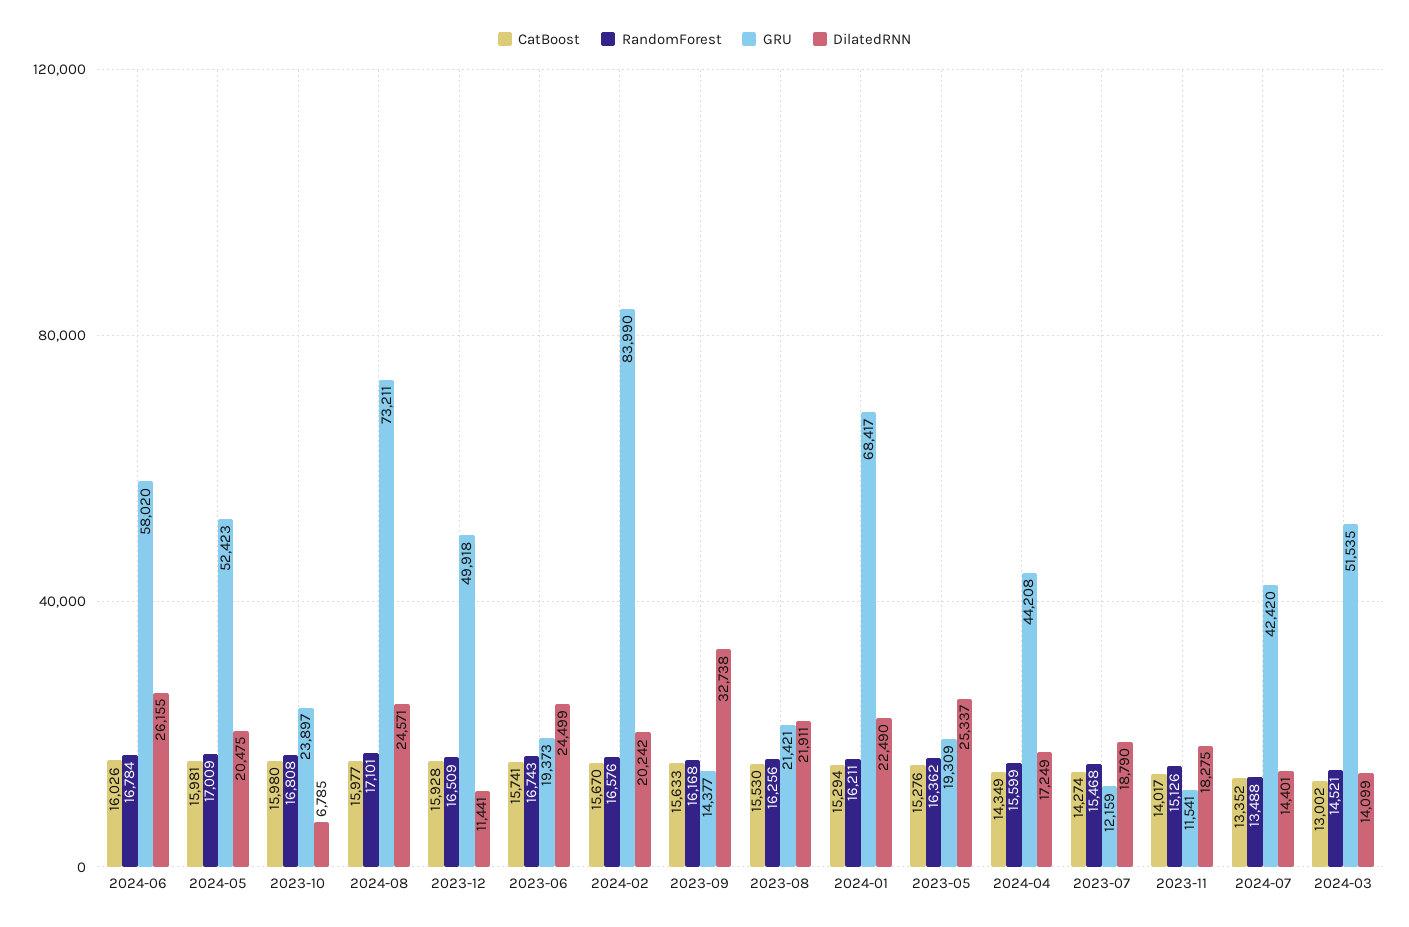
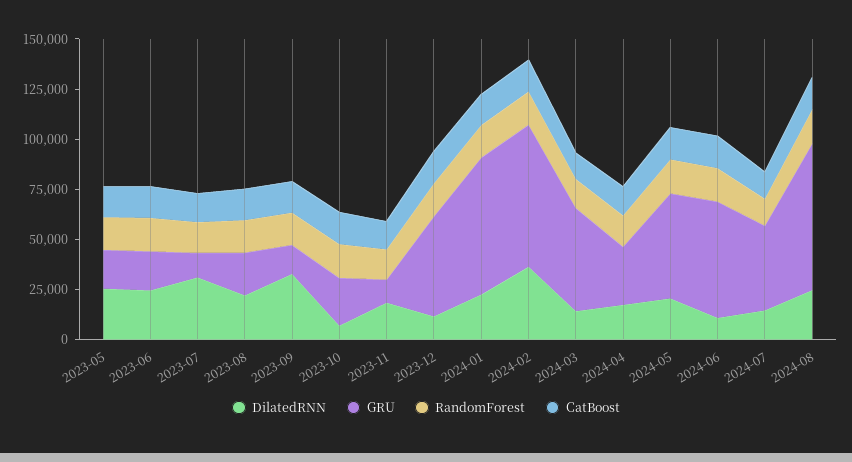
  {
    "CatBoost": {
      "2024-06": 16026,
      "2024-05": 15981,
      "2023-10": 15980,
      "2024-08": 15977,
      "2023-12": 15928,
      "2023-06": 15741,
      "2024-02": 15670,
      "2023-09": 15633,
      "2023-08": 15530,
      "2024-01": 15294,
      "2023-05": 15276,
      "2024-04": 14349,
      "2023-07": 14274,
      "2023-11": 14017,
      "2024-07": 13352,
      "2024-03": 13002
    },
    "RandomForest": {
      "2024-06": 16784,
      "2024-05": 17009,
      "2023-10": 16808,
      "2024-08": 17101,
      "2023-12": 16509,
      "2023-06": 16743,
      "2024-02": 16576,
      "2023-09": 16168,
      "2023-08": 16256,
      "2024-01": 16211,
      "2023-05": 16362,
      "2024-04": 15599,
      "2023-07": 15468,
      "2023-11": 15126,
      "2024-07": 13488,
      "2024-03": 14521
    },
    "GRU": {
      "2024-06": 58020,
      "2024-05": 52423,
      "2023-10": 23897,
      "2024-08": 73211,
      "2023-12": 49918,
      "2023-06": 19373,
-     "2024-02": 83990,
+     "2024-02": 70000,
      "2023-09": 14377,
      "2023-08": 21421,
      "2024-01": 68417,
      "2023-05": 19309,
-     "2024-04": 44208,
+     "2024-04": 30000,
      "2023-07": 12159,
      "2023-11": 11541,
      "2024-07": 42420,
      "2024-03": 51535
    },
    "DilatedRNN": {
-     "2024-06": 26155,
+     "2024-06": 10000,
      "2024-05": 20475,
      "2023-10": 6785,
      "2024-08": 24571,
      "2023-12": 11441,
      "2023-06": 24499,
-     "2024-02": 20242,
+     "2024-02": 35000,
      "2023-09": 32738,
      "2023-08": 21911,
      "2024-01": 22490,
      "2023-05": 25337,
      "2024-04": 17249,
-     "2023-07": 18790,
+     "2023-07": 30000,
      "2023-11": 18275,
      "2024-07": 14401,
      "2024-03": 14099
    }
  }

